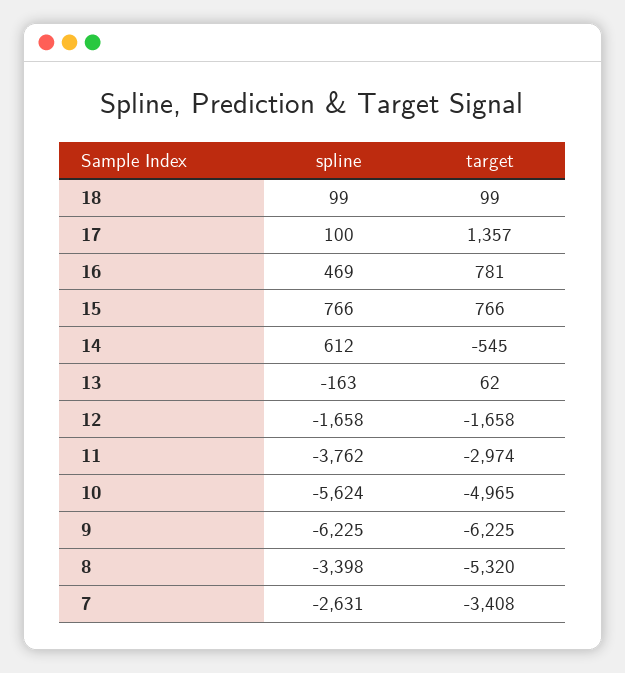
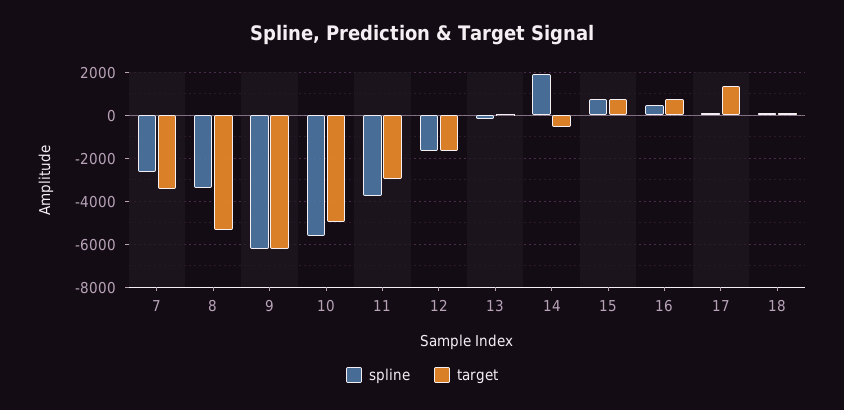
  {
    "spline": {
      "18": 99,
      "17": 100,
      "16": 469,
      "15": 766,
-     "14": 612,
+     "14": 2000,
      "13": -163,
      "12": -1658,
      "11": -3762,
      "10": -5624,
      "9": -6225,
      "8": -3398,
      "7": -2631
    },
    "target": {
      "18": 99,
      "17": 1357,
      "16": 781,
      "15": 766,
      "14": -545,
      "13": 62,
      "12": -1658,
      "11": -2974,
      "10": -4965,
      "9": -6225,
      "8": -5320,
      "7": -3408
    }
  }

